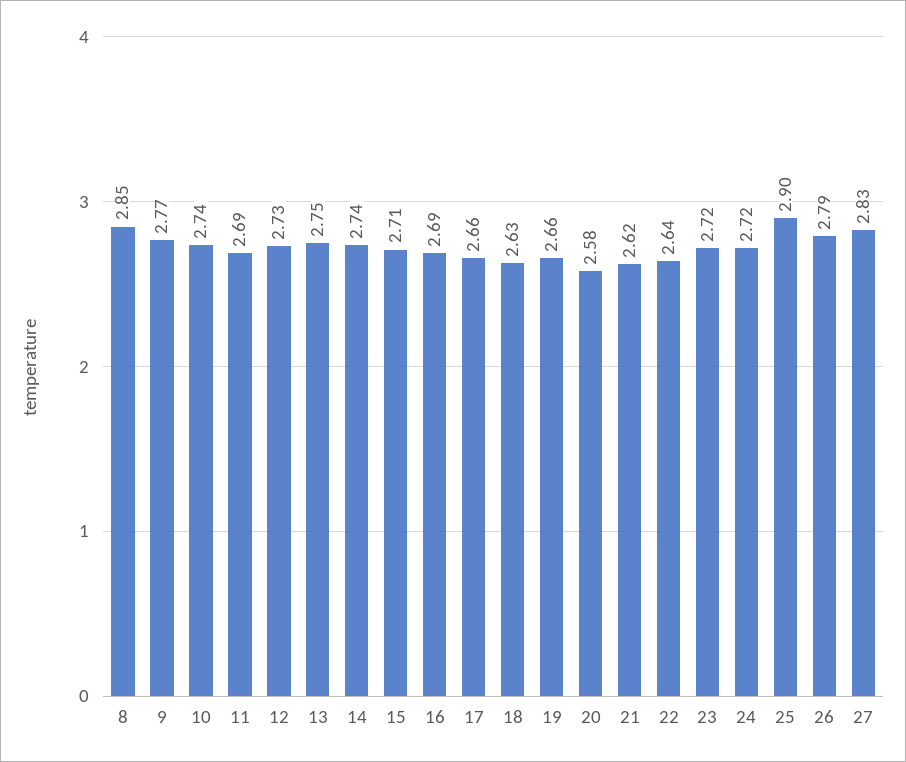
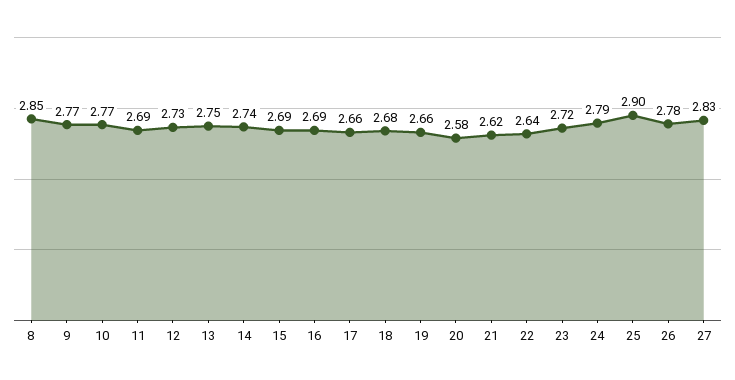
  {
    "8": 2.85,
    "9": 2.77,
-   "10": 2.74,
+   "10": 2.77,
    "11": 2.69,
    "12": 2.73,
    "13": 2.75,
    "14": 2.74,
-   "15": 2.71,
+   "15": 2.69,
    "16": 2.69,
    "17": 2.66,
-   "18": 2.63,
+   "18": 2.68,
    "19": 2.66,
    "20": 2.58,
    "21": 2.62,
    "22": 2.64,
    "23": 2.72,
-   "24": 2.72,
+   "24": 2.79,
    "25": 2.9,
-   "26": 2.79,
+   "26": 2.78,
    "27": 2.83
  }

